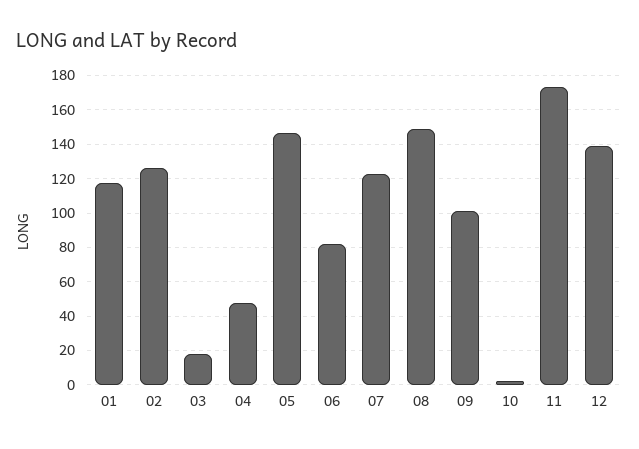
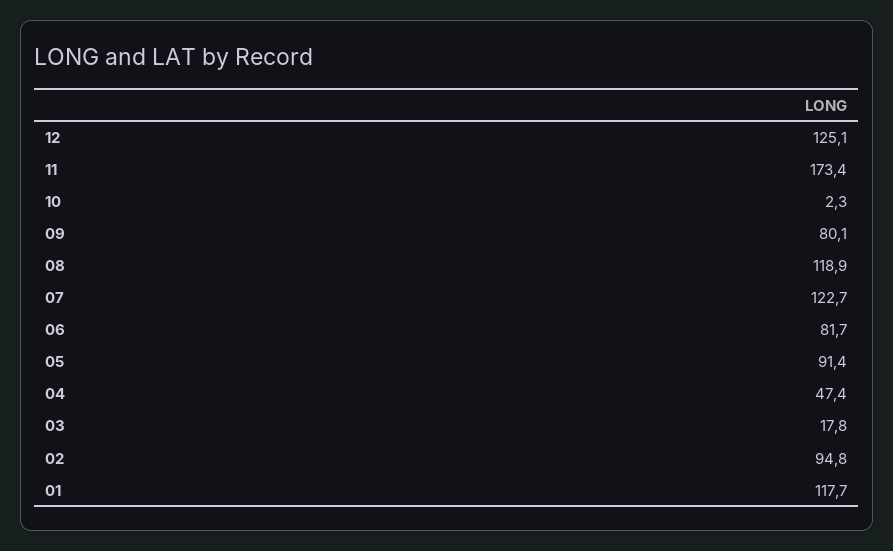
  {
    "01": 117.7,
-   "02": 125,
+   "02": 94.8,
    "03": 17.8,
    "04": 47.4,
-   "05": 145,
+   "05": 91.4,
    "06": 81.7,
    "07": 122.7,
-   "08": 150,
+   "08": 118.9,
-   "09": 100,
+   "09": 80.1,
    "10": 2.3,
    "11": 173.4,
-   "12": 140
+   "12": 125.1
  }

